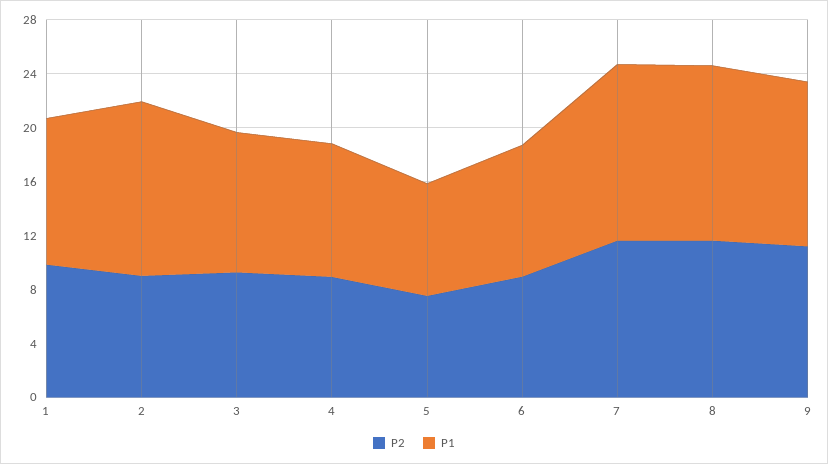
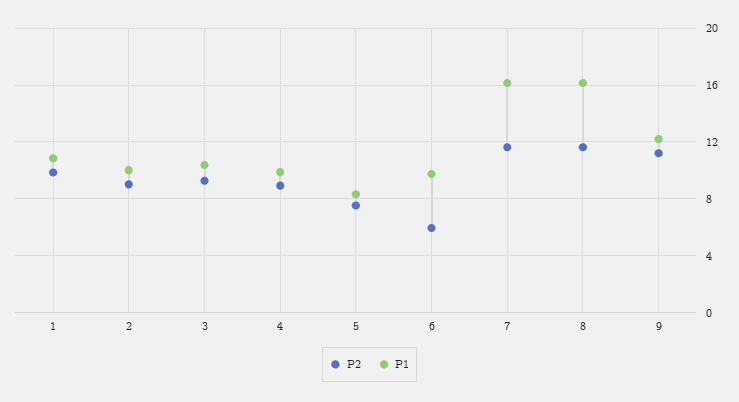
  {
    "P2": {
      "1": 10,
      "2": 9,
      "3": 9.5,
      "4": 9,
      "5": 7.5,
-     "6": 9,
+     "6": 6,
      "7": 11.5,
      "8": 11.5,
      "9": 11
    },
    "P1": {
      "1": 11,
-     "2": 13,
+     "2": 10,
      "3": 10.5,
      "4": 10,
      "5": 8.5,
      "6": 10,
-     "7": 13,
+     "7": 16,
-     "8": 13,
+     "8": 16,
      "9": 12
    }
  }

